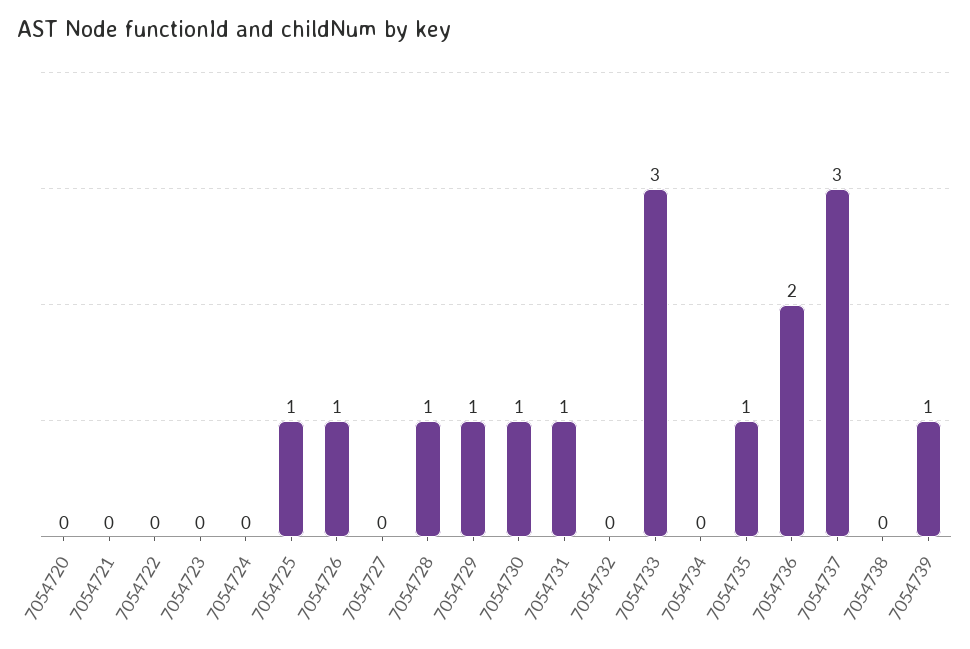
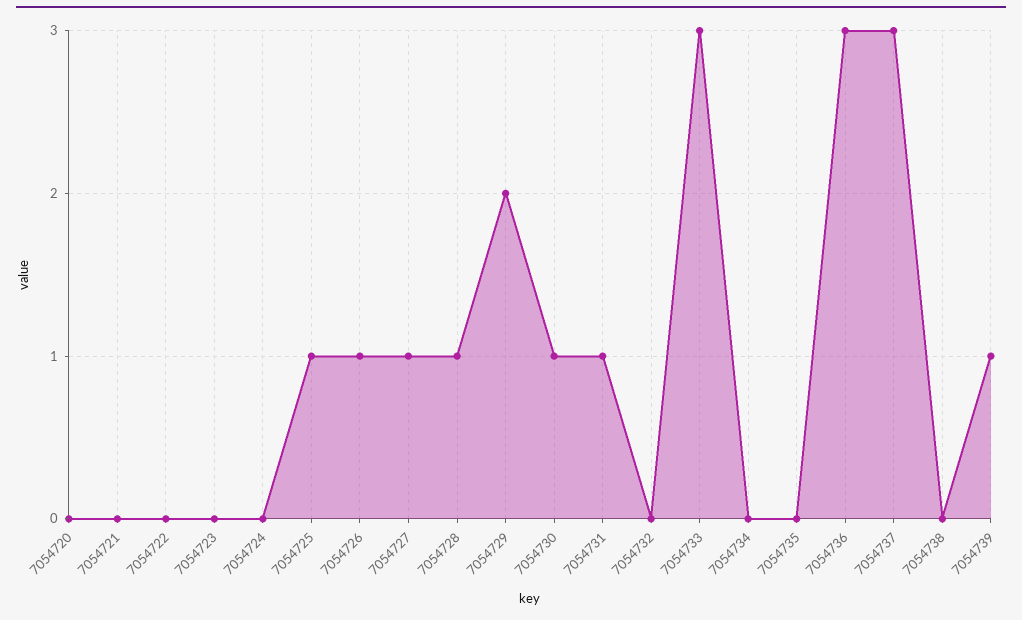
  {
    "7054720": 0,
    "7054721": 0,
    "7054722": 0,
    "7054723": 0,
    "7054724": 0,
    "7054725": 1,
    "7054726": 1,
-   "7054727": 0,
+   "7054727": 1,
    "7054728": 1,
-   "7054729": 1,
+   "7054729": 2,
    "7054730": 1,
    "7054731": 1,
    "7054732": 0,
    "7054733": 3,
    "7054734": 0,
-   "7054735": 1,
+   "7054735": 0,
-   "7054736": 2,
+   "7054736": 3,
    "7054737": 3,
    "7054738": 0,
    "7054739": 1
  }

